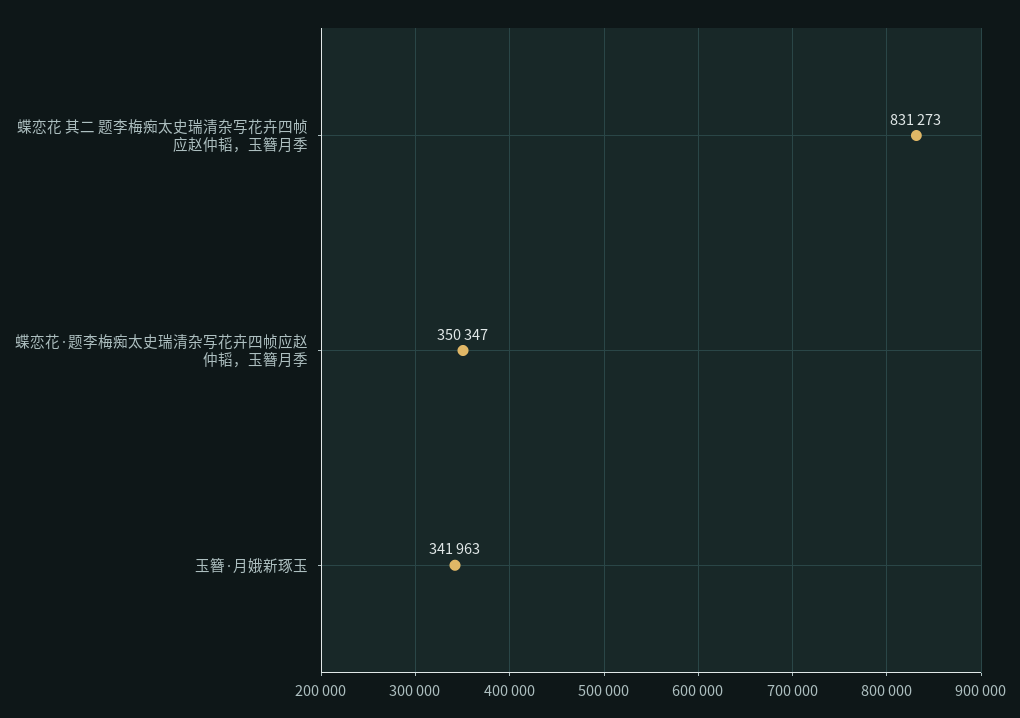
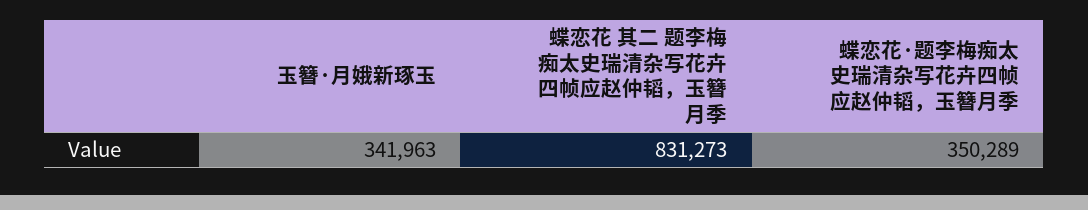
  {
    "蝶恋花 其二 题李梅痴太史瑞清杂写花卉四帧应赵仲韬，玉簪月季": 831273,
-   "蝶恋花·题李梅痴太史瑞清杂写花卉四帧应赵仲韬，玉簪月季": 350347,
+   "蝶恋花·题李梅痴太史瑞清杂写花卉四帧应赵仲韬，玉簪月季": 350289,
    "玉簪·月娥新琢玉": 341963
  }

